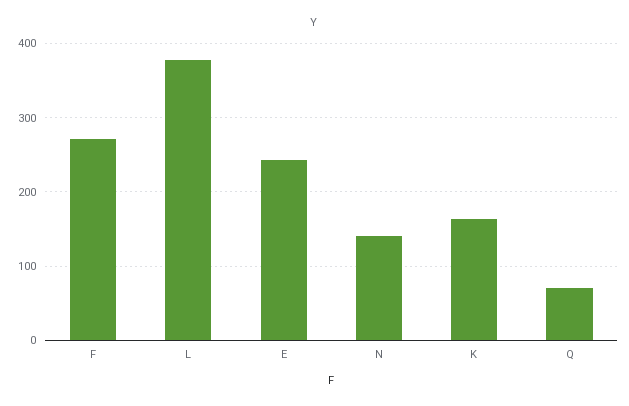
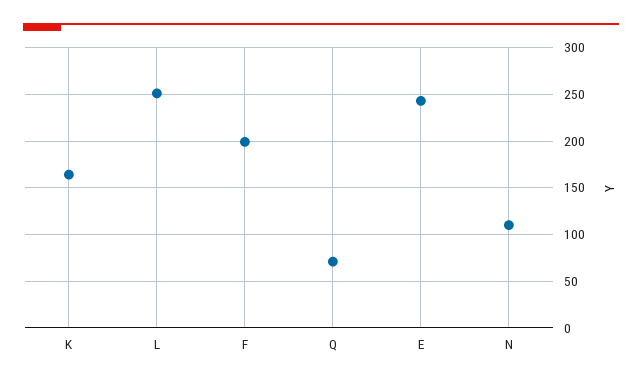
  {
-   "F": 270,
+   "F": 200,
-   "L": 380,
+   "L": 250,
    "E": 240,
-   "N": 140,
+   "N": 110,
    "K": 160,
    "Q": 70
  }

